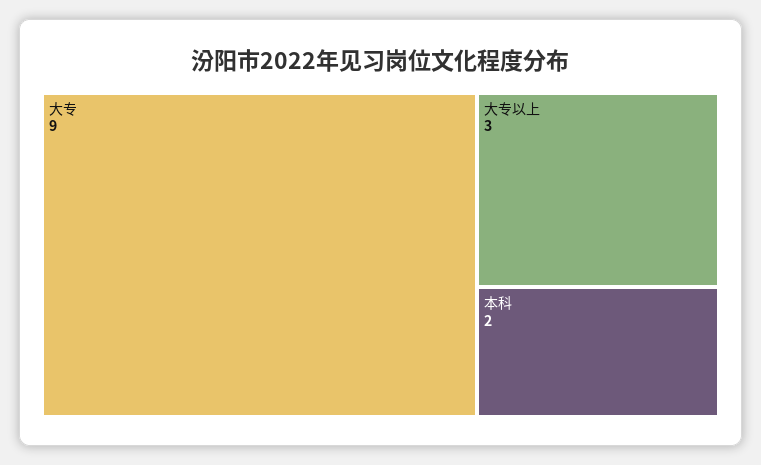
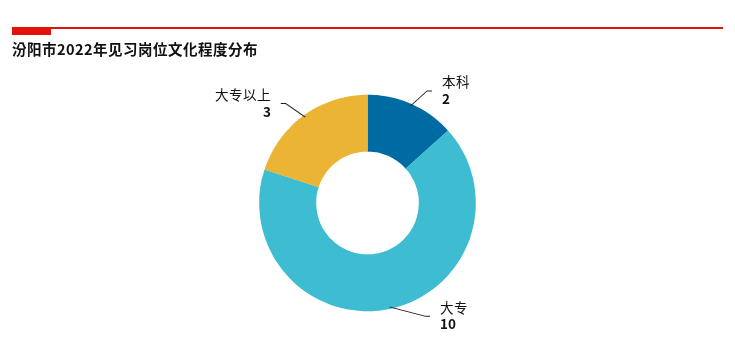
  {
-   "大专": 9,
+   "大专": 10,
    "大专以上": 3,
    "本科": 2
  }

